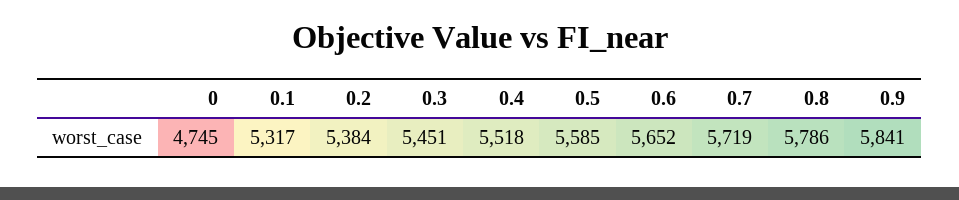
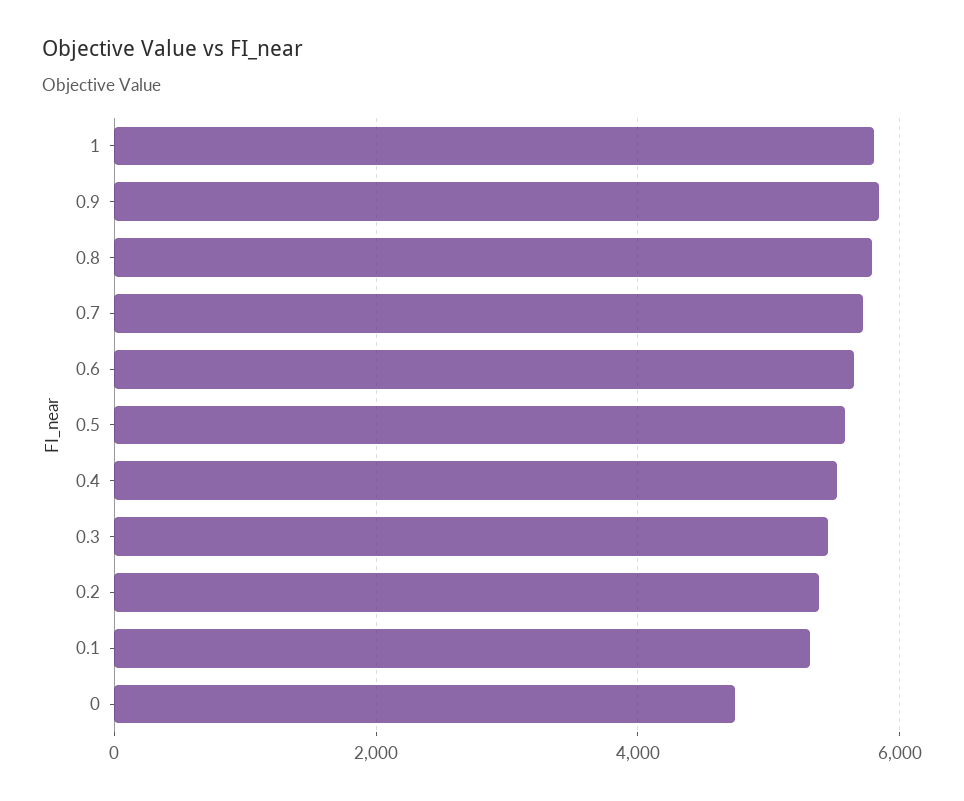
  {
    "0": 4745,
    "0.1": 5317,
    "0.2": 5384,
    "0.3": 5451,
    "0.4": 5518,
    "0.5": 5585,
    "0.6": 5652,
    "0.7": 5719,
    "0.8": 5786,
-   "0.9": 5841
+   "0.9": 5841,
+   "1": 5800
  }

